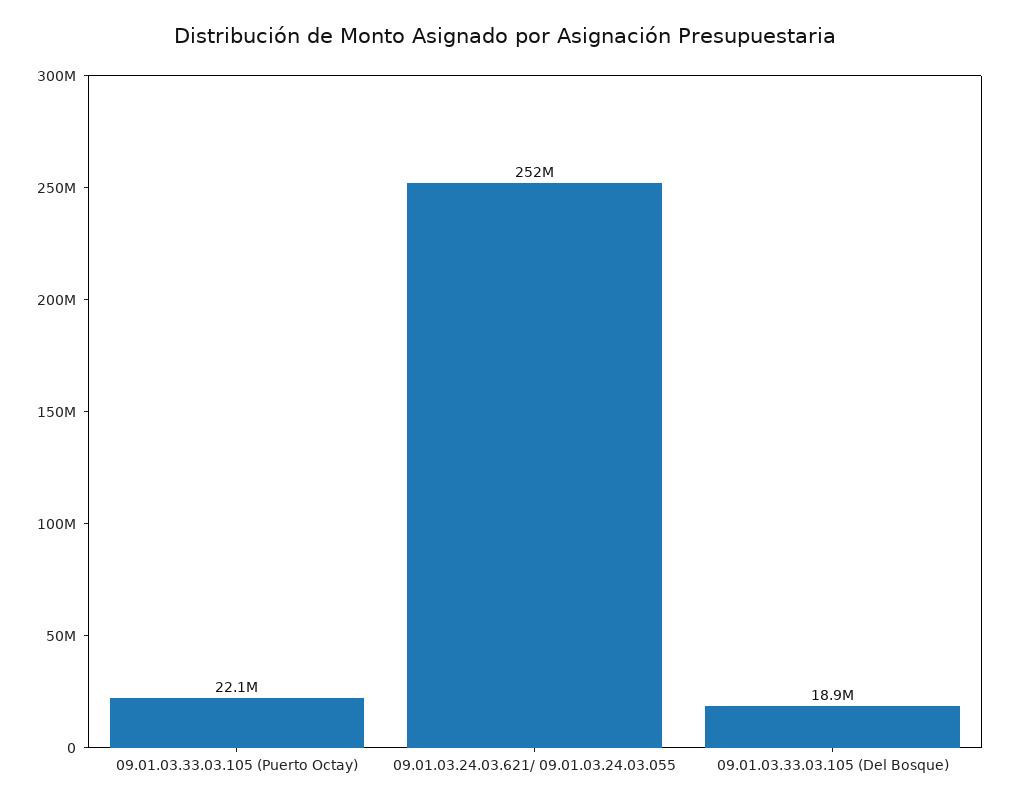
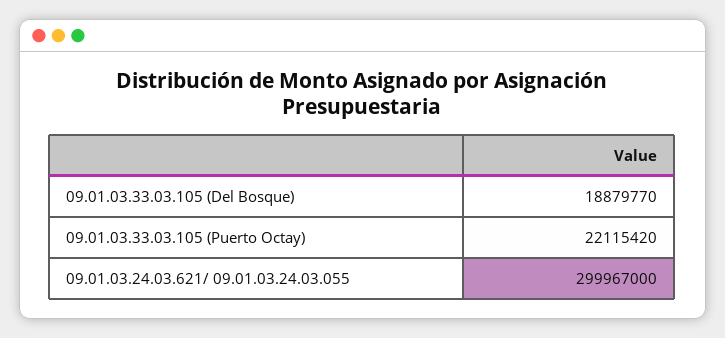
  {
    "09.01.03.33.03.105 (Puerto Octay)": 22115420,
-   "09.01.03.24.03.621/ 09.01.03.24.03.055": 252000000,
+   "09.01.03.24.03.621/ 09.01.03.24.03.055": 299967000,
    "09.01.03.33.03.105 (Del Bosque)": 18879770
  }

